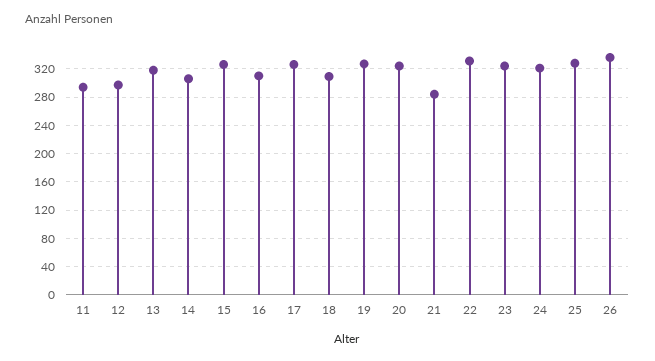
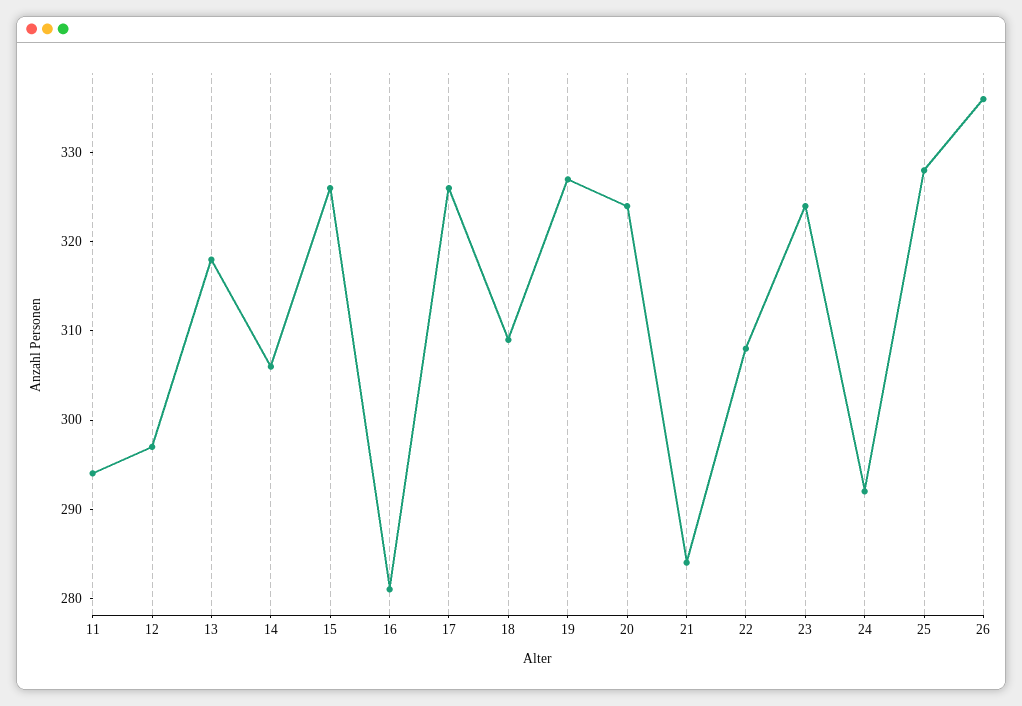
  {
    "11": 294,
    "12": 297,
    "13": 318,
    "14": 306,
    "15": 326,
-   "16": 310,
+   "16": 281,
    "17": 326,
    "18": 309,
    "19": 327,
    "20": 324,
    "21": 284,
-   "22": 330,
+   "22": 308,
    "23": 324,
-   "24": 320,
+   "24": 292,
    "25": 328,
    "26": 336
  }

